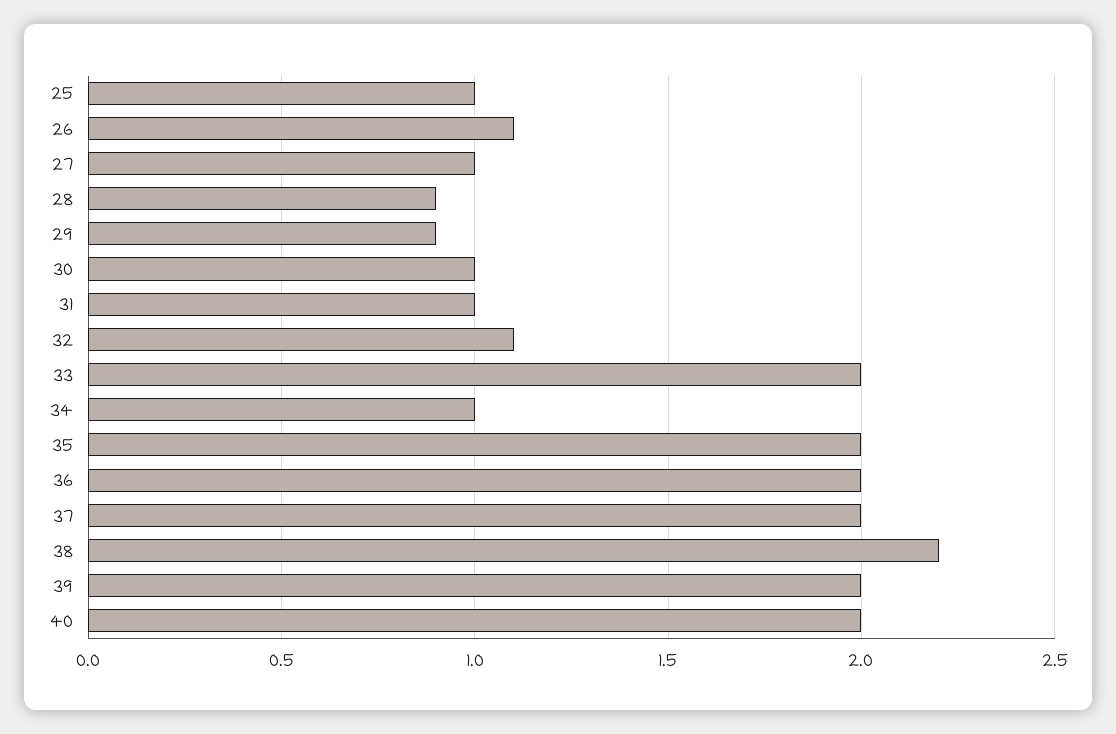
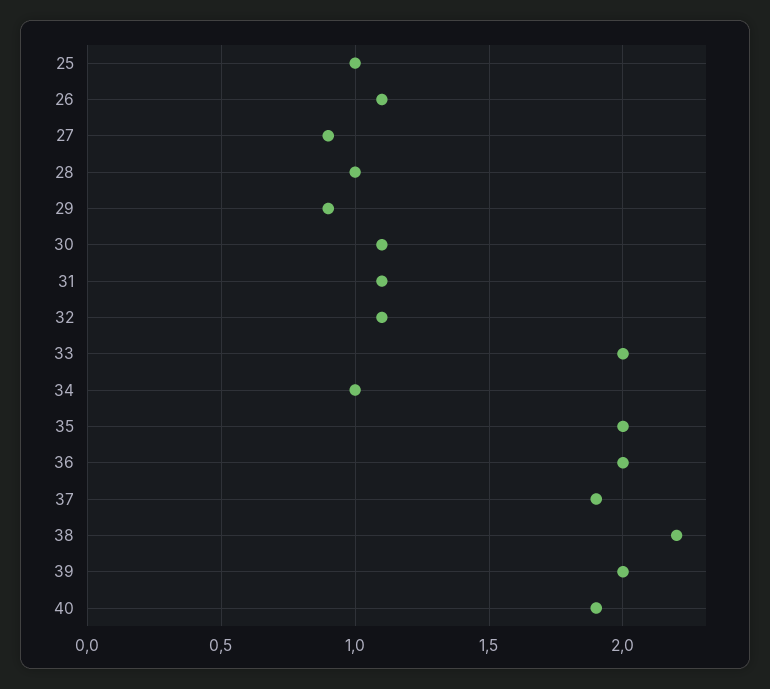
  {
    "25": 1,
    "26": 1.1,
-   "27": 1,
+   "27": 0.9,
-   "28": 0.9,
+   "28": 1,
    "29": 0.9,
-   "30": 1,
+   "30": 1.1,
-   "31": 1,
+   "31": 1.1,
    "32": 1.1,
    "33": 2,
    "34": 1,
    "35": 2,
    "36": 2,
-   "37": 2,
+   "37": 1.9,
    "38": 2.2,
    "39": 2,
-   "40": 2
+   "40": 1.9
  }

